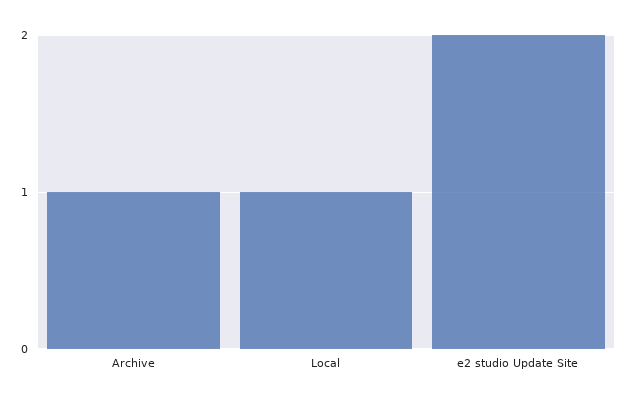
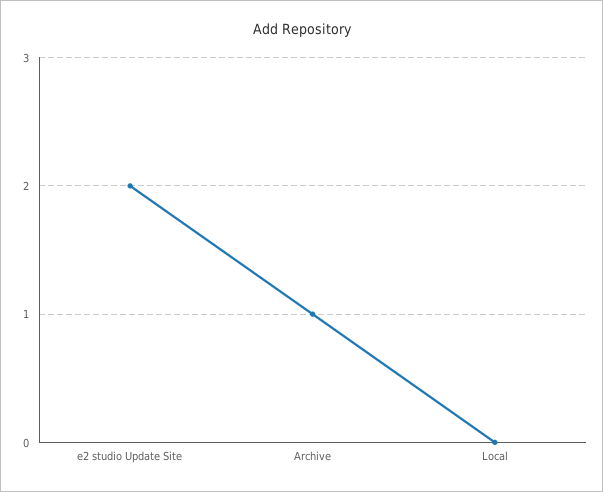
  {
    "Archive": 1,
-   "Local": 1,
+   "Local": 0,
    "e2 studio Update Site": 2
  }

